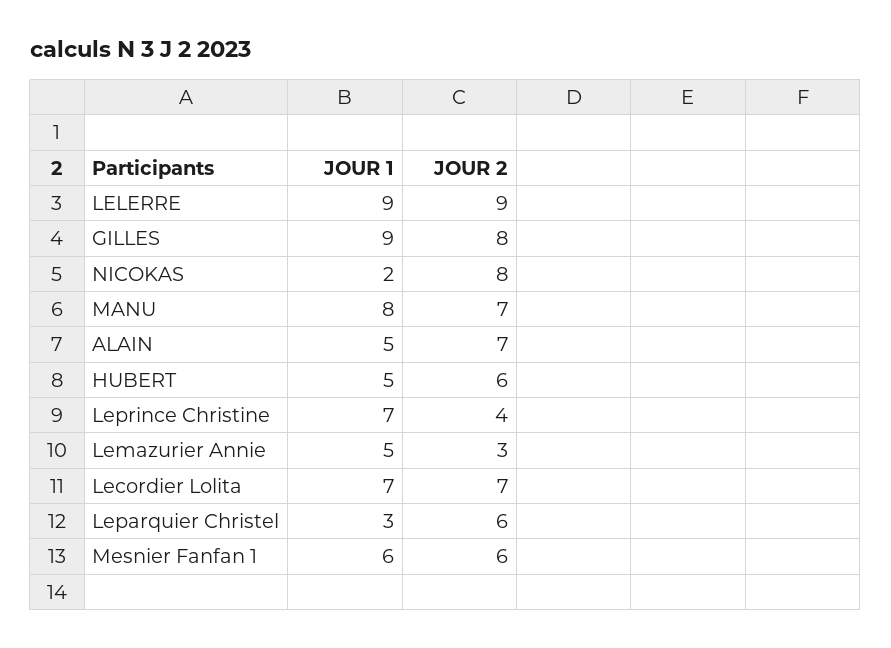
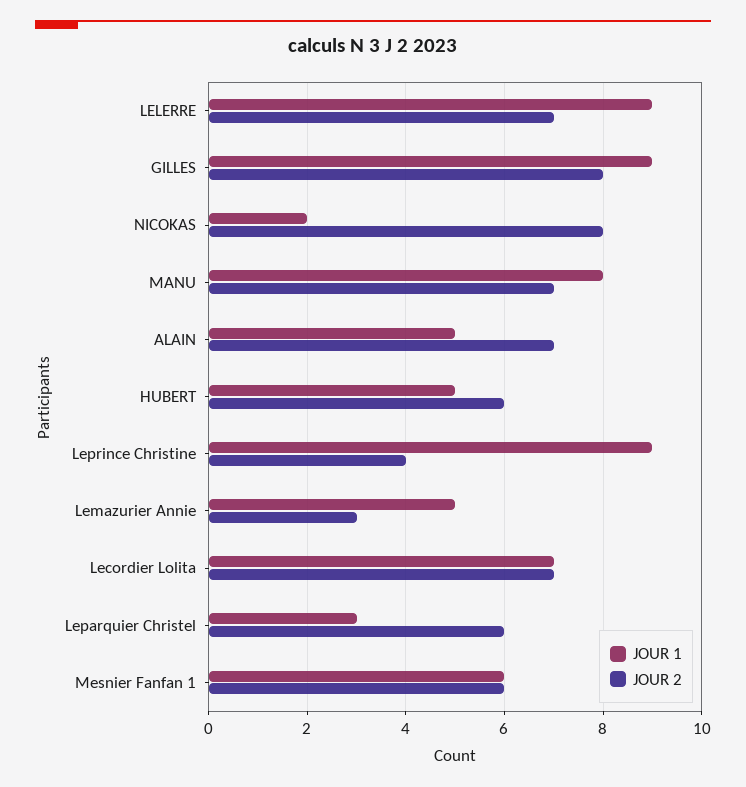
  {
    "JOUR 1": {
      "LELERRE": 9,
      "GILLES": 9,
      "NICOKAS": 2,
      "MANU": 8,
      "ALAIN": 5,
      "HUBERT": 5,
-     "Leprince Christine": 7,
+     "Leprince Christine": 9,
      "Lemazurier Annie": 5,
      "Lecordier Lolita": 7,
      "Leparquier Christel": 3,
      "Mesnier Fanfan 1": 6
    },
    "JOUR 2": {
-     "LELERRE": 9,
+     "LELERRE": 7,
      "GILLES": 8,
      "NICOKAS": 8,
      "MANU": 7,
      "ALAIN": 7,
      "HUBERT": 6,
      "Leprince Christine": 4,
      "Lemazurier Annie": 3,
      "Lecordier Lolita": 7,
      "Leparquier Christel": 6,
      "Mesnier Fanfan 1": 6
    }
  }

